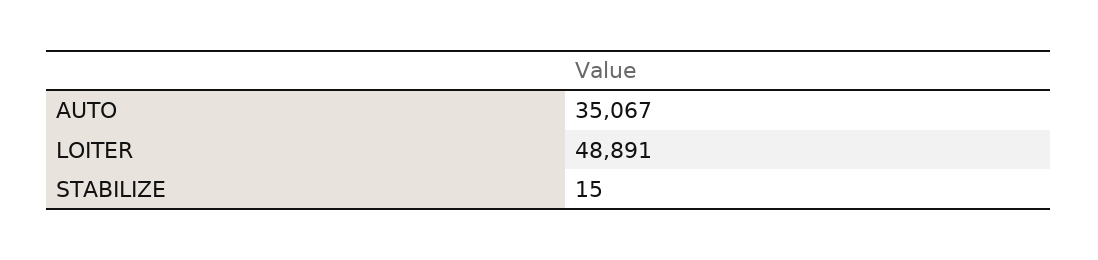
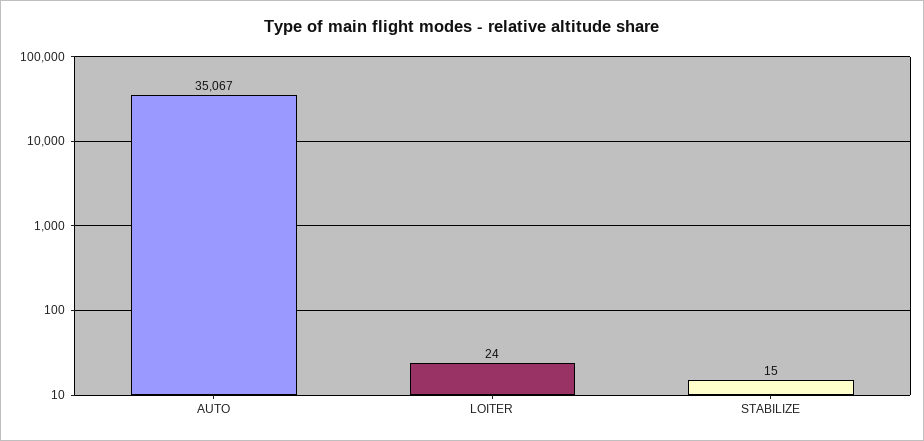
  {
    "AUTO": 35067,
-   "LOITER": 48891,
+   "LOITER": 24,
    "STABILIZE": 15
  }

